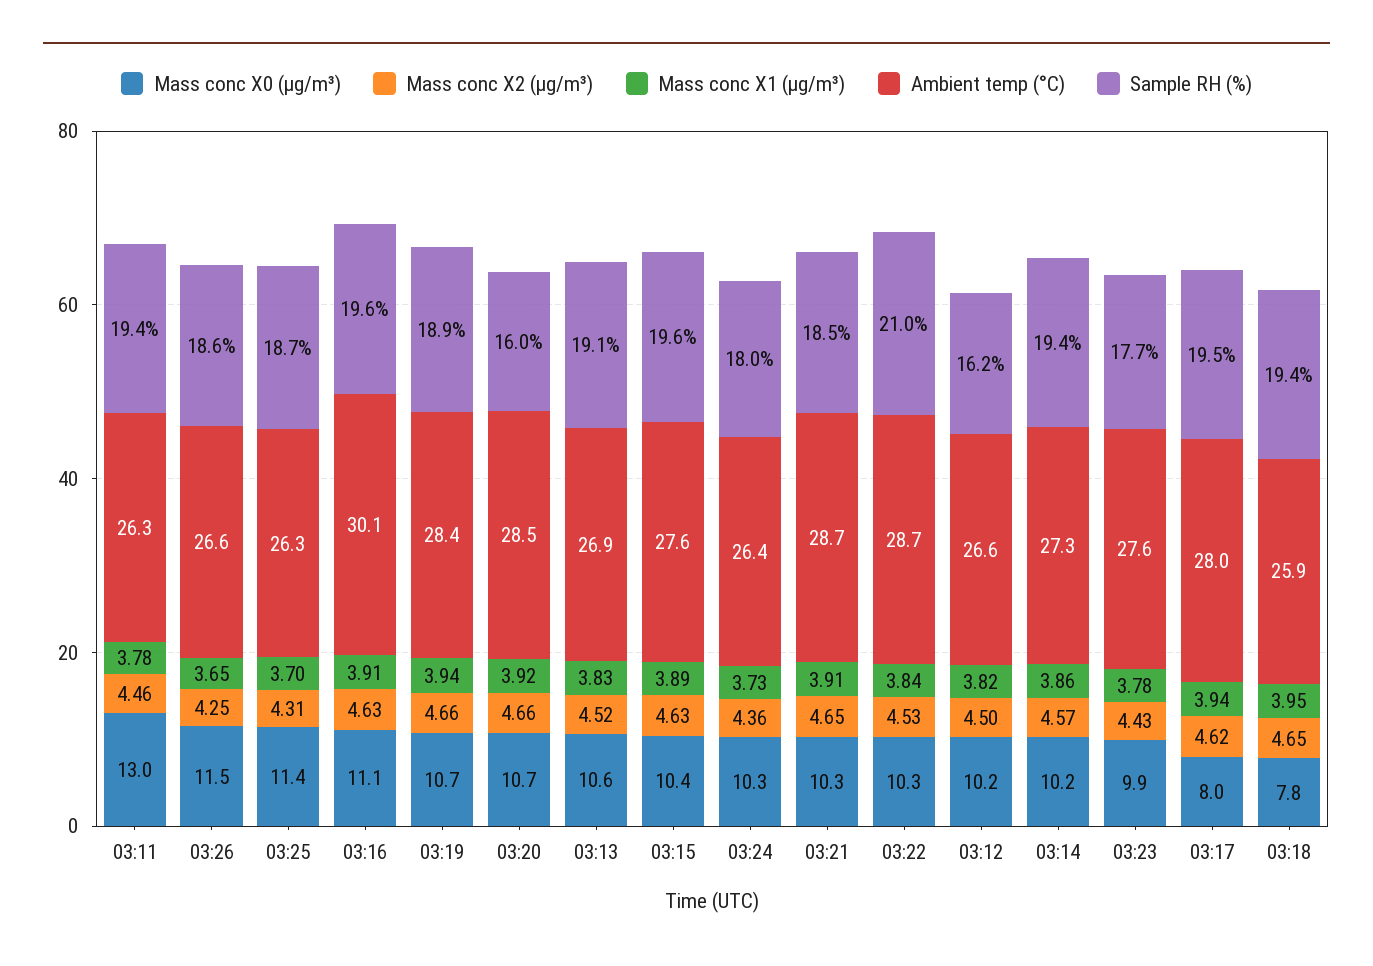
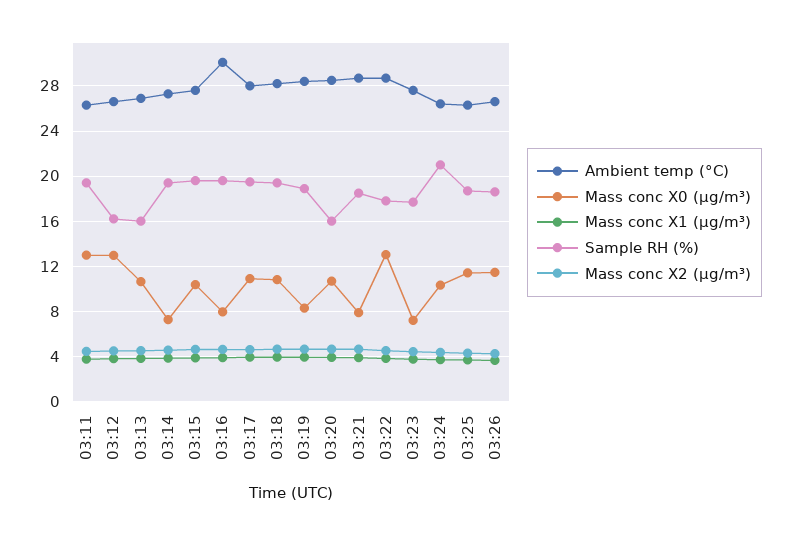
  {
    "Mass conc X0 (μg/m³)": {
      "03:11": 13,
      "03:26": 11.5,
      "03:25": 11.4,
-     "03:16": 11.1,
+     "03:16": 8,
-     "03:19": 10.7,
+     "03:19": 8,
      "03:20": 10.7,
      "03:13": 10.6,
      "03:15": 10.4,
      "03:24": 10.3,
-     "03:21": 10.3,
+     "03:21": 8,
-     "03:22": 10.3,
+     "03:22": 13,
-     "03:12": 10.2,
+     "03:12": 13,
-     "03:14": 10.2,
+     "03:14": 7,
-     "03:23": 9.9,
+     "03:23": 7,
-     "03:17": 8,
+     "03:17": 11,
-     "03:18": 7.8
+     "03:18": 11
    },
    "Mass conc X2 (μg/m³)": {
      "03:11": 4.46,
      "03:26": 4.25,
      "03:25": 4.31,
      "03:16": 4.63,
      "03:19": 4.66,
      "03:20": 4.66,
      "03:13": 4.52,
      "03:15": 4.63,
      "03:24": 4.36,
      "03:21": 4.65,
      "03:22": 4.53,
      "03:12": 4.5,
      "03:14": 4.57,
      "03:23": 4.43,
      "03:17": 4.62,
      "03:18": 4.65
    },
    "Mass conc X1 (μg/m³)": {
      "03:11": 3.78,
      "03:26": 3.65,
      "03:25": 3.7,
      "03:16": 3.91,
      "03:19": 3.94,
      "03:20": 3.92,
      "03:13": 3.83,
      "03:15": 3.89,
      "03:24": 3.73,
      "03:21": 3.91,
      "03:22": 3.84,
      "03:12": 3.82,
      "03:14": 3.86,
      "03:23": 3.78,
      "03:17": 3.94,
      "03:18": 3.95
    },
    "Ambient temp (°C)": {
      "03:11": 26.3,
      "03:26": 26.6,
      "03:25": 26.3,
      "03:16": 30.1,
      "03:19": 28.4,
      "03:20": 28.5,
      "03:13": 26.9,
      "03:15": 27.6,
      "03:24": 26.4,
      "03:21": 28.7,
      "03:22": 28.7,
      "03:12": 26.6,
      "03:14": 27.3,
      "03:23": 27.6,
      "03:17": 28,
-     "03:18": 25.9
+     "03:18": 28
    },
    "Sample RH (%)": {
      "03:11": 19.4,
      "03:26": 18.6,
      "03:25": 18.7,
      "03:16": 19.6,
      "03:19": 18.9,
      "03:20": 16,
-     "03:13": 19.1,
+     "03:13": 16,
      "03:15": 19.6,
-     "03:24": 18,
+     "03:24": 21,
      "03:21": 18.5,
-     "03:22": 21,
+     "03:22": 18,
      "03:12": 16.2,
      "03:14": 19.4,
      "03:23": 17.7,
      "03:17": 19.5,
      "03:18": 19.4
    }
  }

